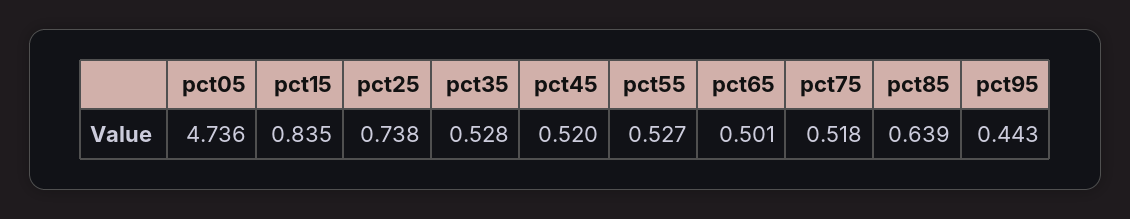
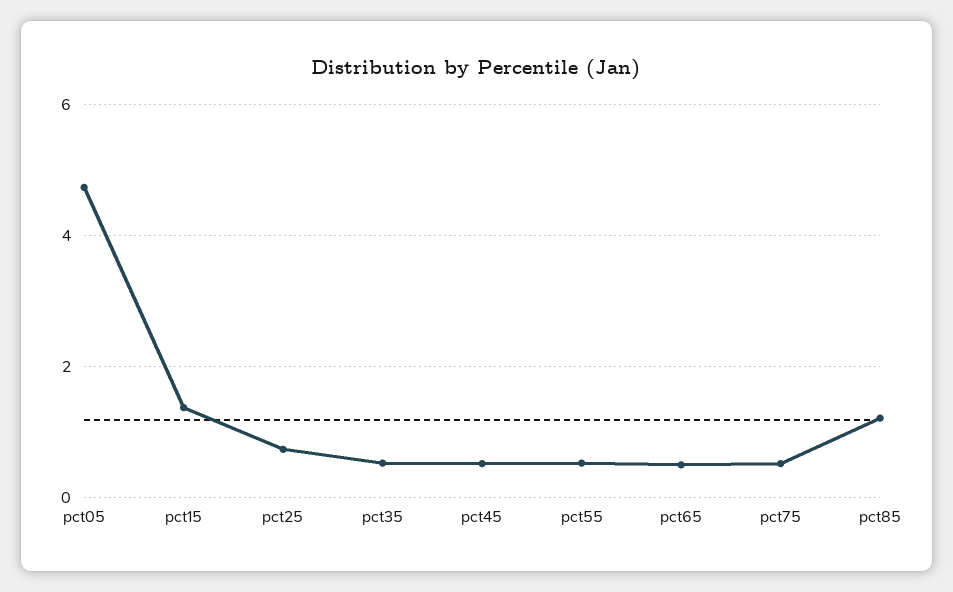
  {
    "pct05": 4.736,
-   "pct15": 0.835,
+   "pct15": 1.4,
    "pct25": 0.738,
    "pct35": 0.528,
    "pct45": 0.52,
    "pct55": 0.527,
    "pct65": 0.501,
    "pct75": 0.518,
-   "pct85": 0.639,
+   "pct85": 1.2
-   "pct95": 0.443
  }

